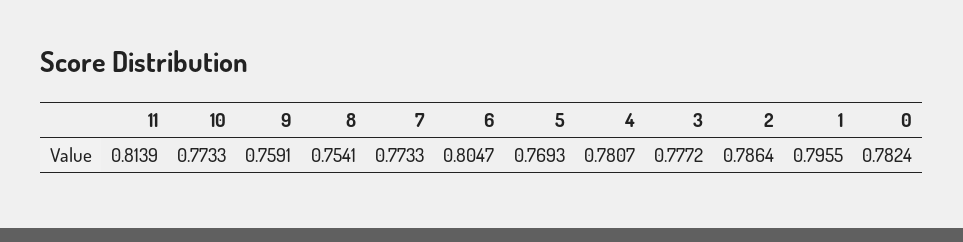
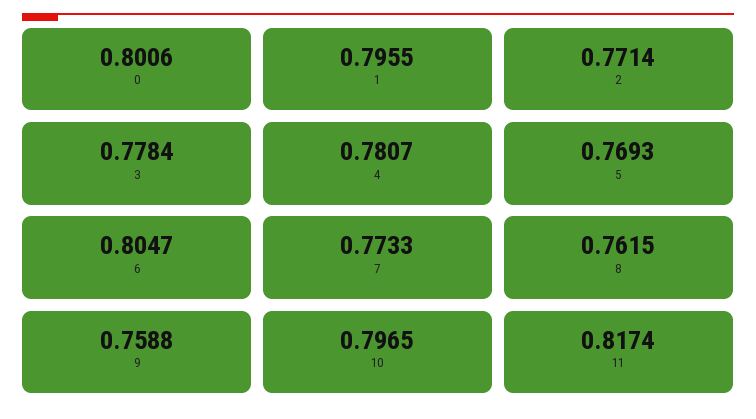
  {
-   "11": 0.8139,
+   "11": 0.8174,
-   "10": 0.7733,
+   "10": 0.7965,
-   "9": 0.7591,
+   "9": 0.7588,
-   "8": 0.7541,
+   "8": 0.7615,
    "7": 0.7733,
    "6": 0.8047,
    "5": 0.7693,
    "4": 0.7807,
-   "3": 0.7772,
+   "3": 0.7784,
-   "2": 0.7864,
+   "2": 0.7714,
    "1": 0.7955,
-   "0": 0.7824
+   "0": 0.8006
  }

